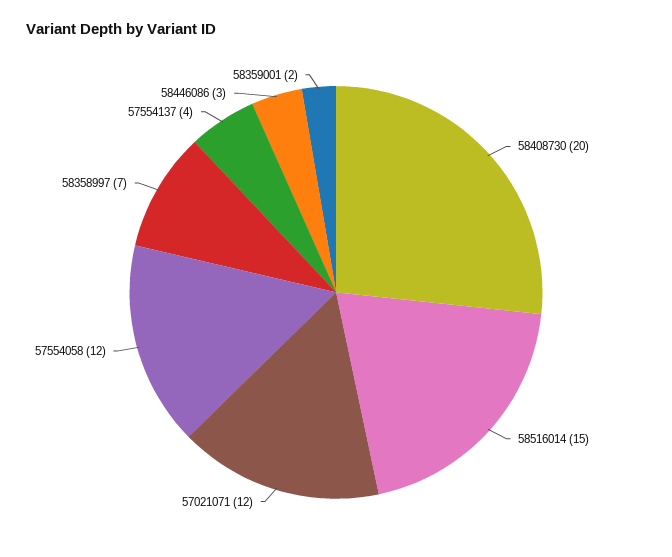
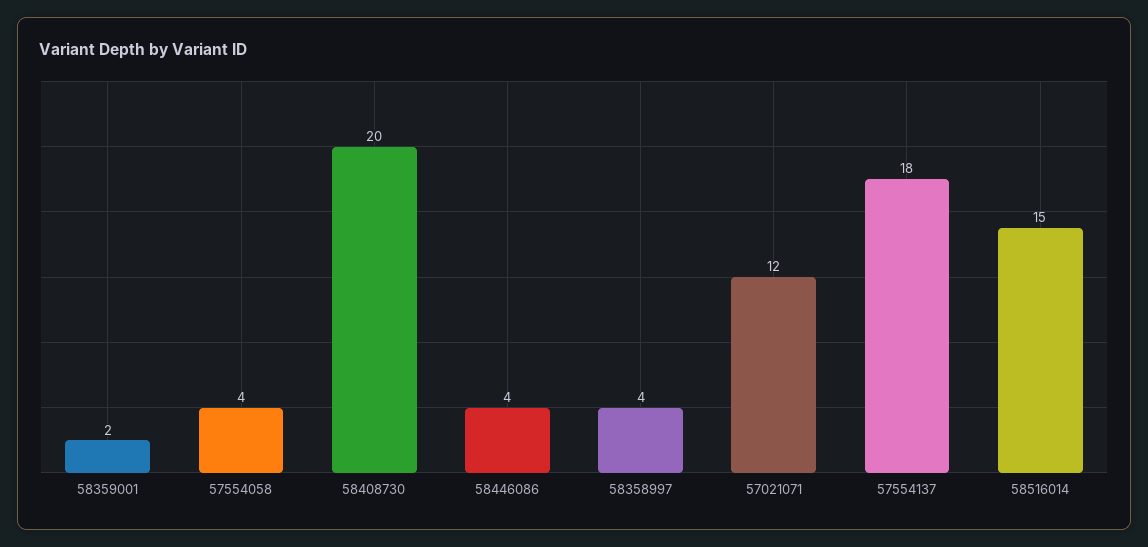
  {
    "58408730": 20,
    "58516014": 15,
    "57021071": 12,
-   "57554058": 12,
+   "57554058": 4,
-   "58358997": 7,
+   "58358997": 4,
-   "57554137": 4,
+   "57554137": 18,
-   "58446086": 3,
+   "58446086": 4,
    "58359001": 2
  }

